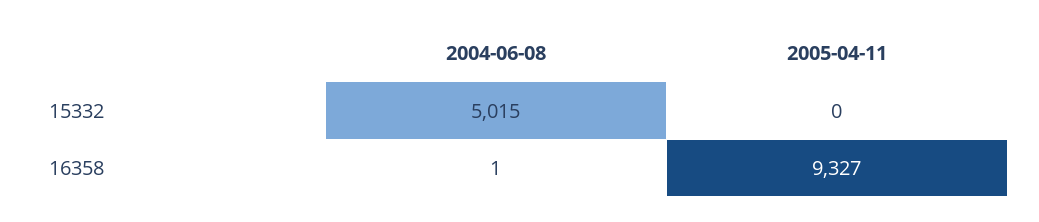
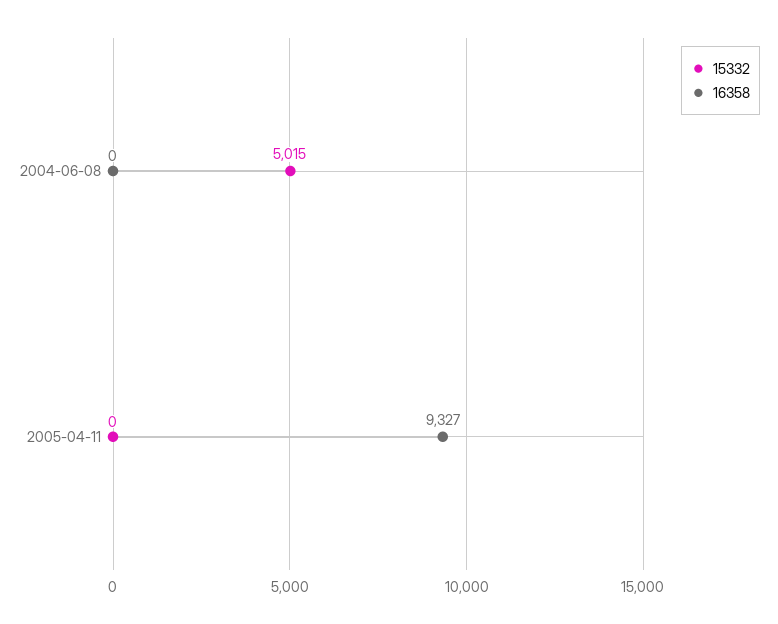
  {
    "15332": {
      "2004-06-08": 5015,
      "2005-04-11": 0
    },
    "16358": {
-     "2004-06-08": 1,
+     "2004-06-08": 0,
      "2005-04-11": 9327
    }
  }

